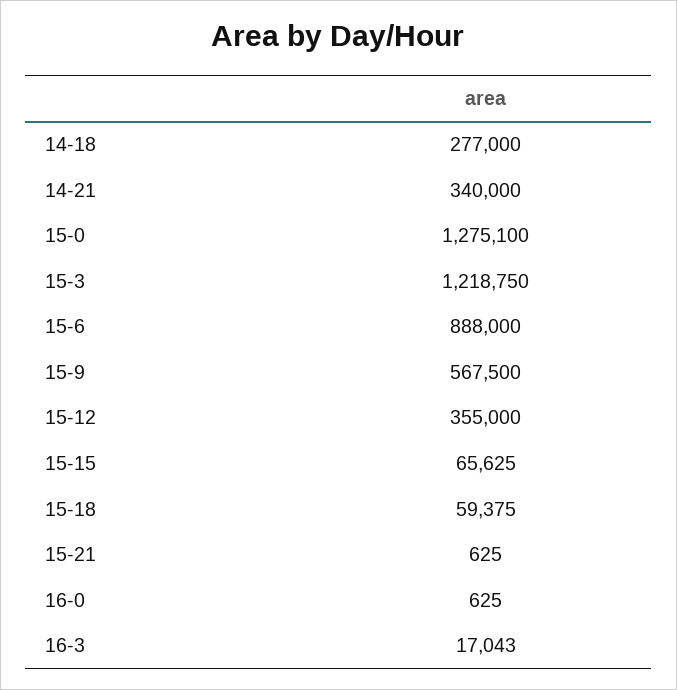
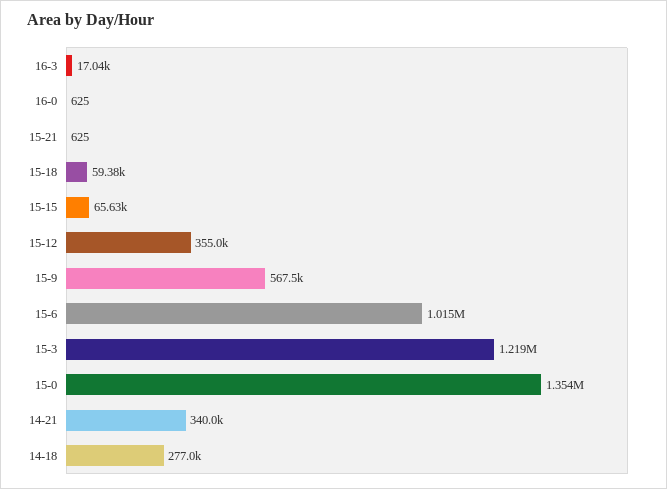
  {
    "14-18": 277000,
    "14-21": 340000,
-   "15-0": 1275100,
+   "15-0": 1354000,
    "15-3": 1218750,
-   "15-6": 888000,
+   "15-6": 1015000,
    "15-9": 567500,
    "15-12": 355000,
    "15-15": 65625,
    "15-18": 59375,
    "15-21": 625,
    "16-0": 625,
    "16-3": 17043
  }

